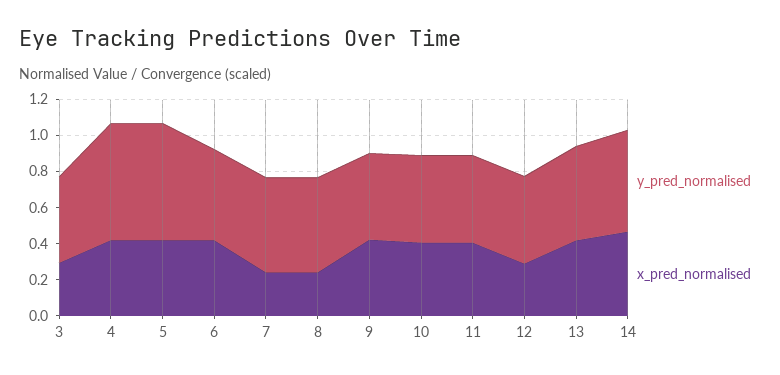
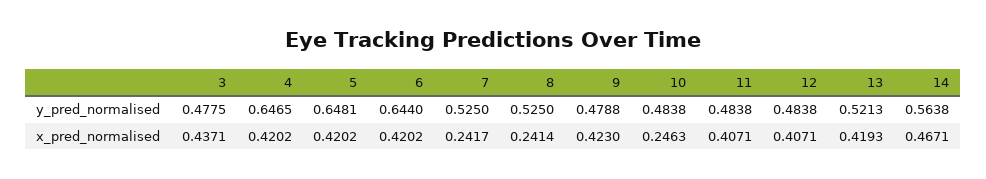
  {
    "y_pred_normalised": {
      "3": 0.4775,
      "4": 0.6465,
      "5": 0.6481,
-     "6": 0.5,
+     "6": 0.644,
      "7": 0.525,
      "8": 0.525,
      "9": 0.4788,
      "10": 0.4838,
      "11": 0.4838,
      "12": 0.4838,
      "13": 0.5213,
      "14": 0.5638
    },
    "x_pred_normalised": {
-     "3": 0.3,
+     "3": 0.4371,
      "4": 0.4202,
      "5": 0.4202,
      "6": 0.4202,
      "7": 0.2417,
      "8": 0.2414,
      "9": 0.423,
-     "10": 0.4,
+     "10": 0.2463,
      "11": 0.4071,
-     "12": 0.3,
+     "12": 0.4071,
      "13": 0.4193,
      "14": 0.4671
    }
  }

